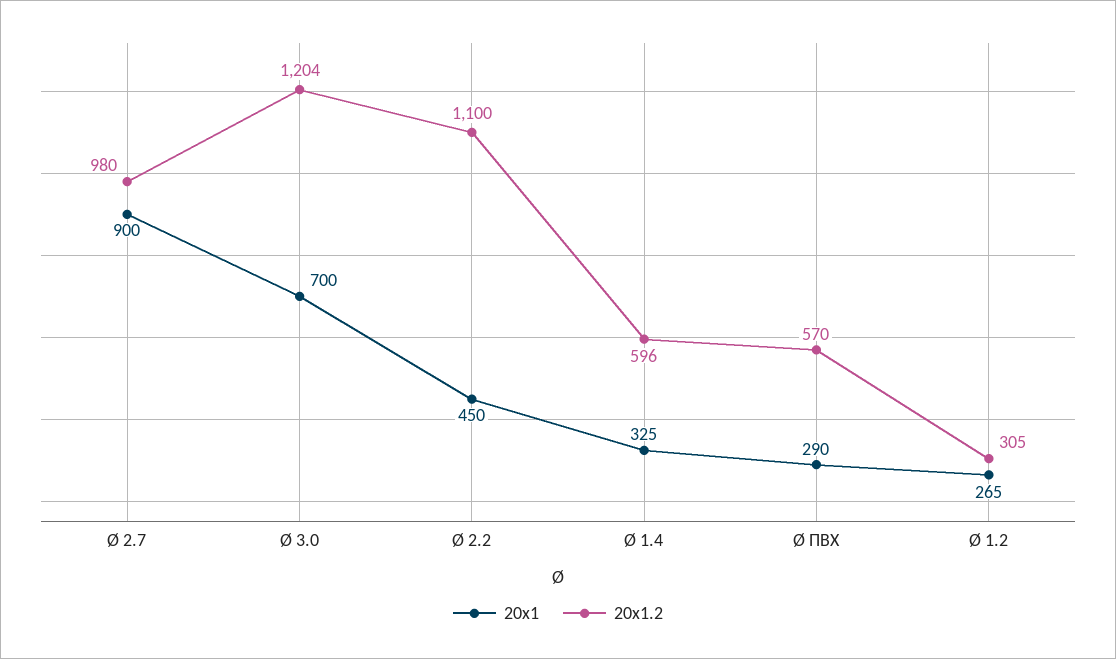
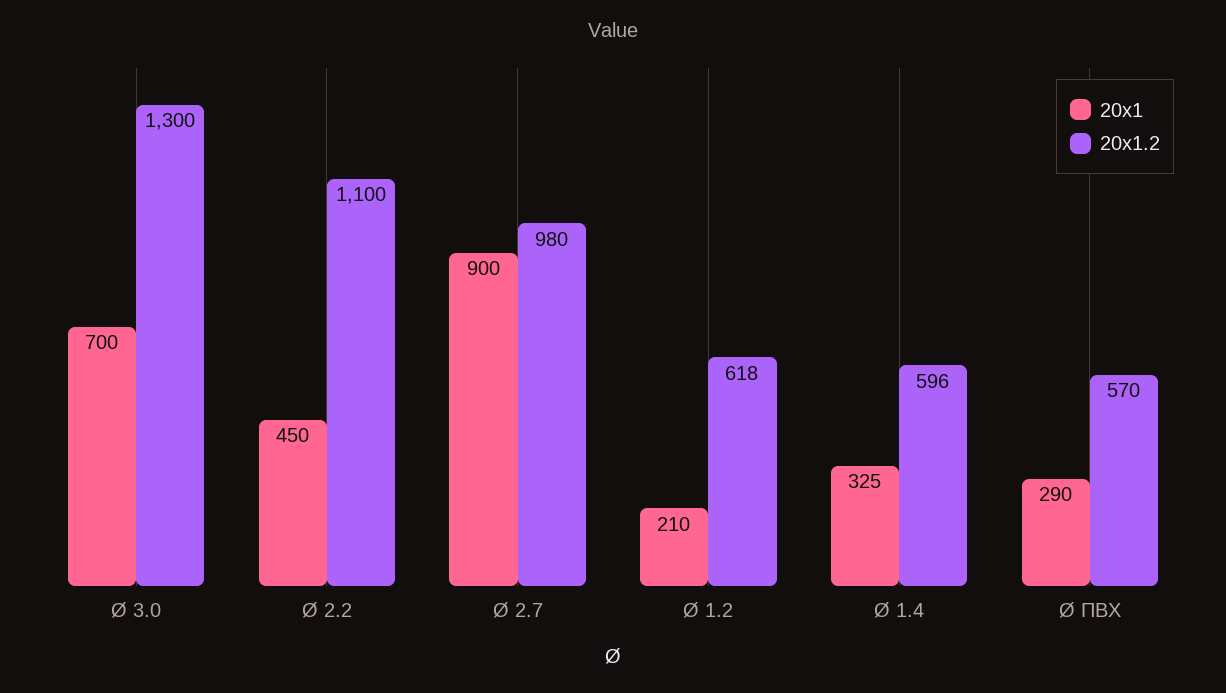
  {
    "20x1": {
      "Ø 2.7": 900,
      "Ø 3.0": 700,
      "Ø 2.2": 450,
      "Ø 1.4": 325,
      "Ø ПВХ": 290,
-     "Ø 1.2": 265
+     "Ø 1.2": 210
    },
    "20x1.2": {
      "Ø 2.7": 980,
-     "Ø 3.0": 1204,
+     "Ø 3.0": 1300,
      "Ø 2.2": 1100,
      "Ø 1.4": 596,
      "Ø ПВХ": 570,
-     "Ø 1.2": 305
+     "Ø 1.2": 618
    }
  }

